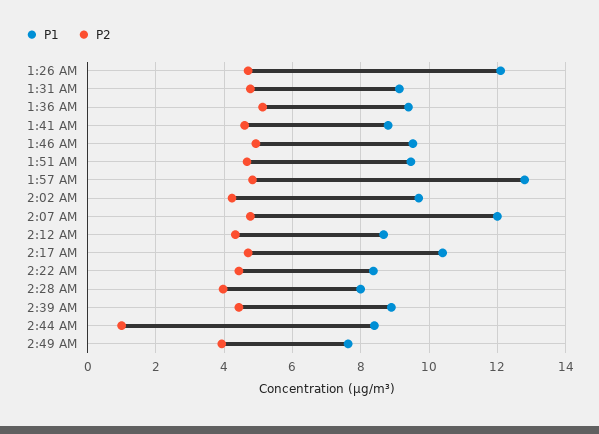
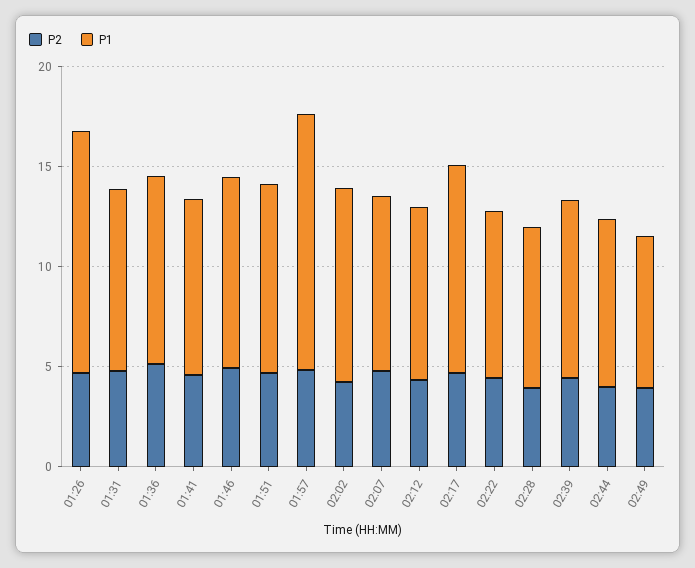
  {
    "P1": {
      "1:26 AM": 12.2,
      "1:31 AM": 9.2,
      "1:36 AM": 9.4,
      "1:41 AM": 8.8,
      "1:46 AM": 9.6,
      "1:51 AM": 9.4,
      "1:57 AM": 12.8,
      "2:02 AM": 9.8,
-     "2:07 AM": 12,
+     "2:07 AM": 9,
      "2:12 AM": 8.6,
      "2:17 AM": 10.4,
      "2:22 AM": 8.4,
      "2:28 AM": 8,
      "2:39 AM": 9,
      "2:44 AM": 8.4,
      "2:49 AM": 7.6
    },
    "P2": {
      "1:26 AM": 4.8,
      "1:31 AM": 4.8,
      "1:36 AM": 5.2,
      "1:41 AM": 4.6,
      "1:46 AM": 5,
      "1:51 AM": 4.6,
      "1:57 AM": 4.8,
      "2:02 AM": 4.2,
      "2:07 AM": 4.8,
      "2:12 AM": 4.4,
      "2:17 AM": 4.8,
      "2:22 AM": 4.4,
      "2:28 AM": 4,
      "2:39 AM": 4.4,
-     "2:44 AM": 1,
+     "2:44 AM": 4,
      "2:49 AM": 4
    }
  }

